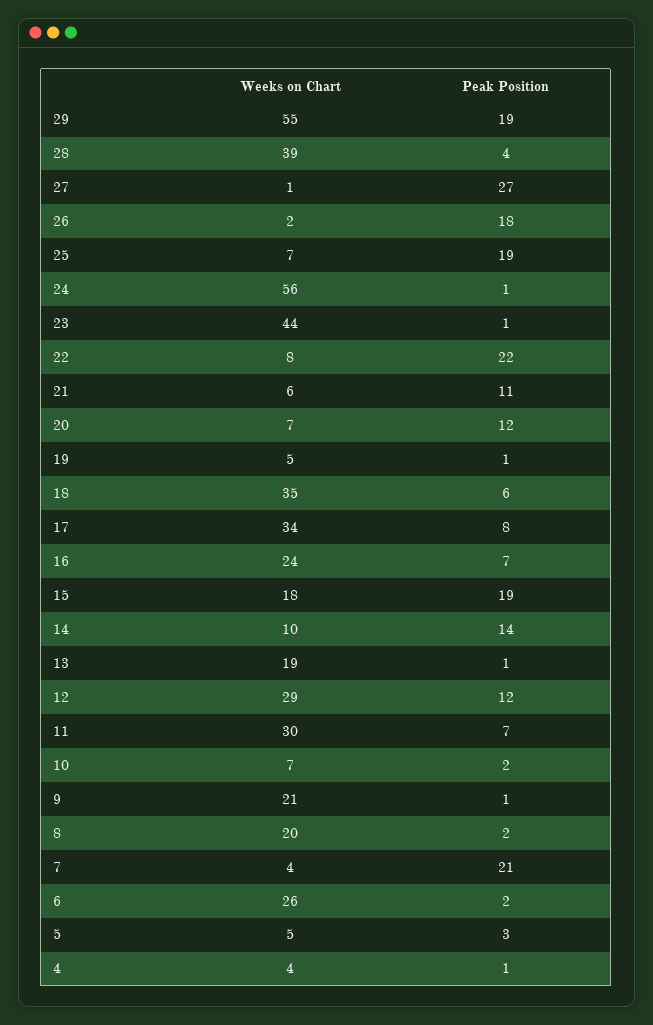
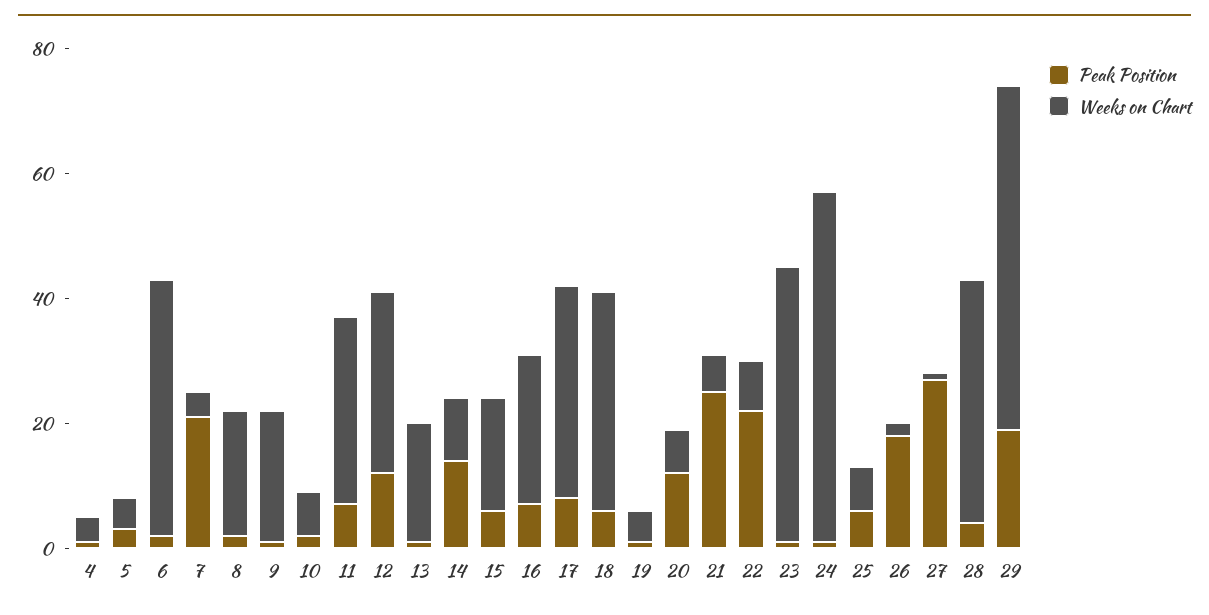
  {
    "Weeks on Chart": {
      "29": 55,
      "28": 39,
      "27": 1,
      "26": 2,
      "25": 7,
      "24": 56,
      "23": 44,
      "22": 8,
      "21": 6,
      "20": 7,
      "19": 5,
      "18": 35,
      "17": 34,
      "16": 24,
      "15": 18,
      "14": 10,
      "13": 19,
      "12": 29,
      "11": 30,
      "10": 7,
      "9": 21,
      "8": 20,
      "7": 4,
-     "6": 26,
+     "6": 40,
      "5": 5,
      "4": 4
    },
    "Peak Position": {
      "29": 19,
      "28": 4,
      "27": 27,
      "26": 18,
-     "25": 19,
+     "25": 5,
      "24": 1,
      "23": 1,
      "22": 22,
-     "21": 11,
+     "21": 25,
      "20": 12,
      "19": 1,
      "18": 6,
      "17": 8,
      "16": 7,
-     "15": 19,
+     "15": 5,
      "14": 14,
      "13": 1,
      "12": 12,
      "11": 7,
      "10": 2,
      "9": 1,
      "8": 2,
      "7": 21,
      "6": 2,
      "5": 3,
      "4": 1
    }
  }

